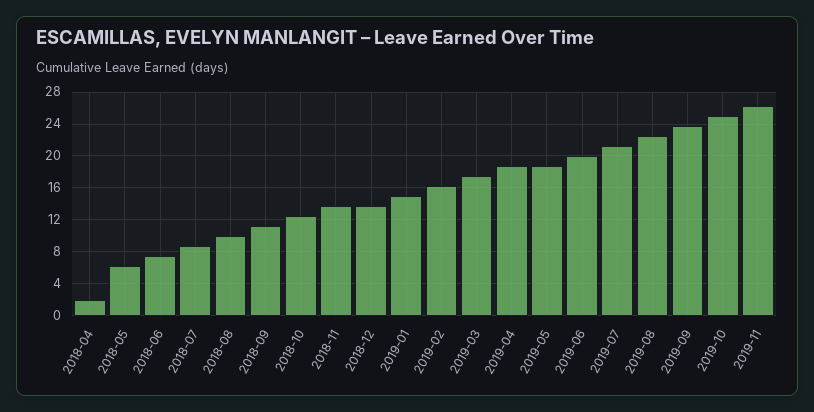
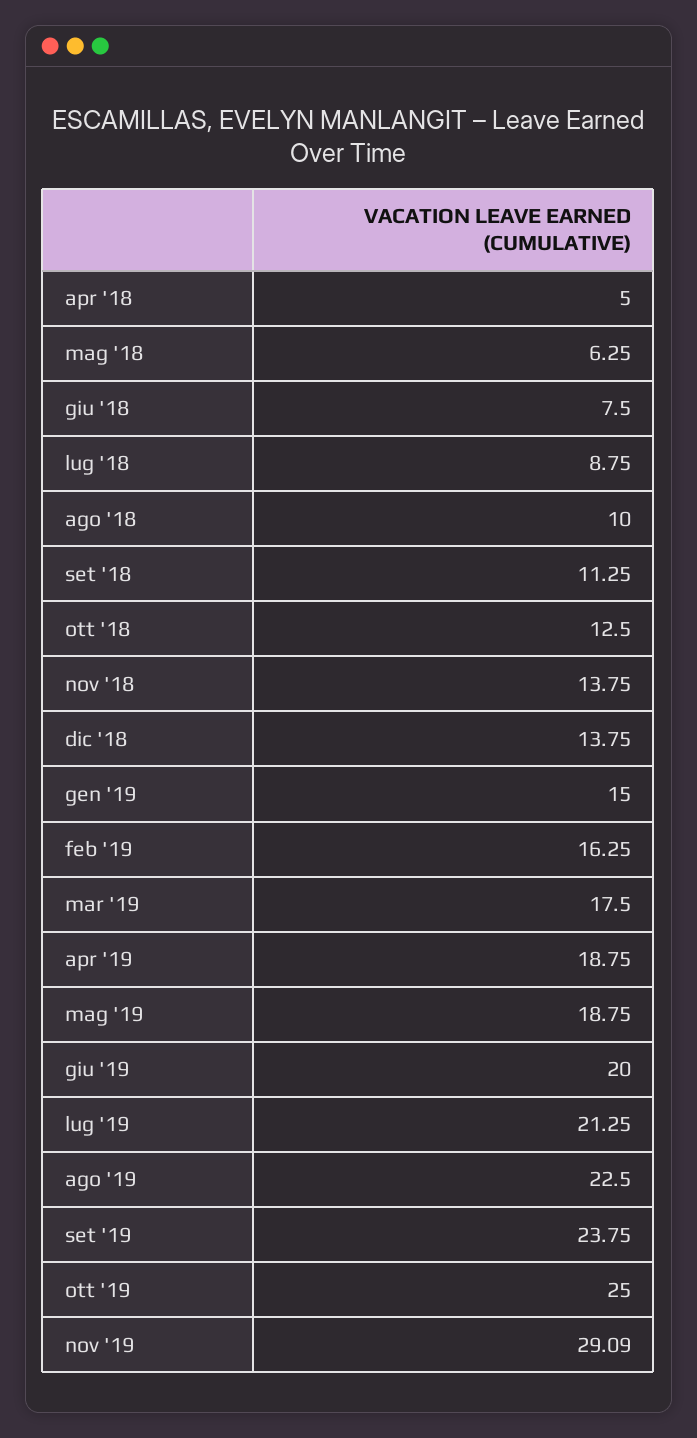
  {
-   "2018-04": 2,
+   "2018-04": 5,
    "2018-05": 6.25,
    "2018-06": 7.5,
    "2018-07": 8.75,
    "2018-08": 10,
    "2018-09": 11.25,
    "2018-10": 12.5,
    "2018-11": 13.75,
    "2018-12": 13.75,
    "2019-01": 15,
    "2019-02": 16.25,
    "2019-03": 17.5,
    "2019-04": 18.75,
    "2019-05": 18.75,
    "2019-06": 20,
    "2019-07": 21.25,
    "2019-08": 22.5,
    "2019-09": 23.75,
    "2019-10": 25,
-   "2019-11": 26
+   "2019-11": 29.09
  }

